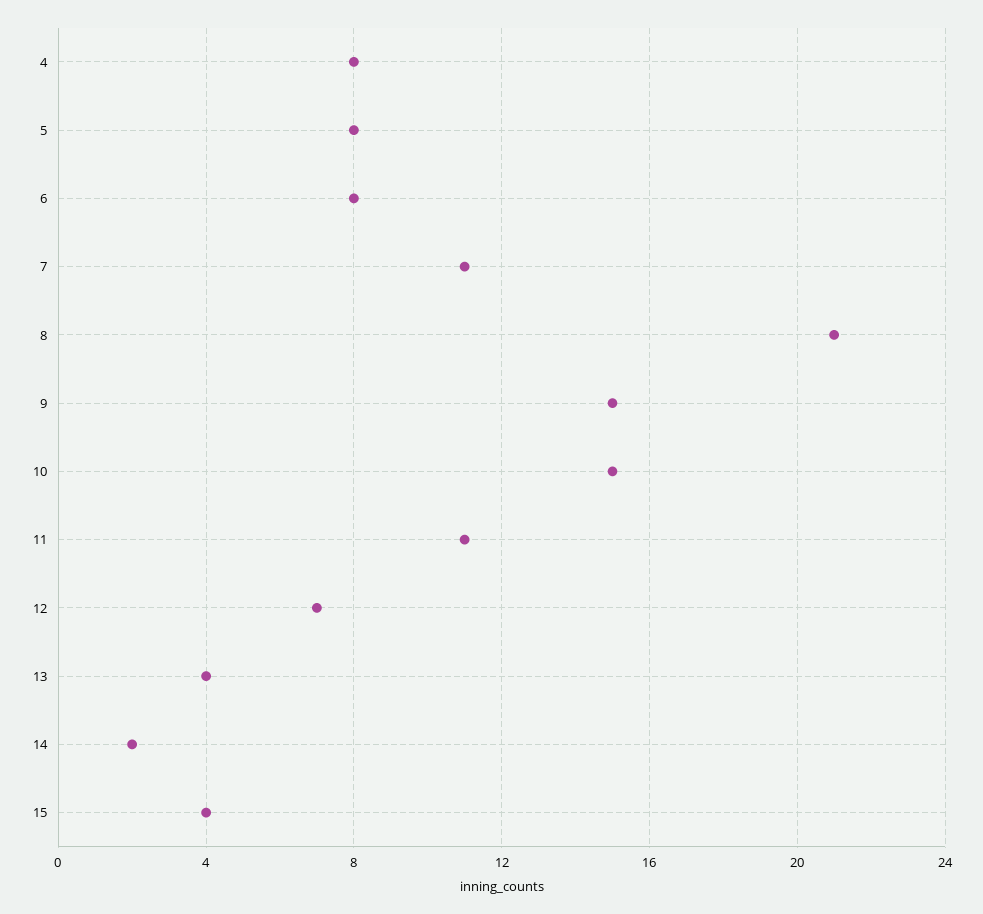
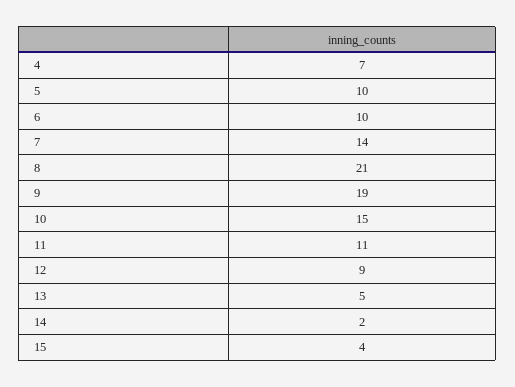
  {
-   "4": 8,
+   "4": 7,
-   "5": 8,
+   "5": 10,
-   "6": 8,
+   "6": 10,
-   "7": 11,
+   "7": 14,
    "8": 21,
-   "9": 15,
+   "9": 19,
    "10": 15,
    "11": 11,
-   "12": 7,
+   "12": 9,
-   "13": 4,
+   "13": 5,
    "14": 2,
    "15": 4
  }

